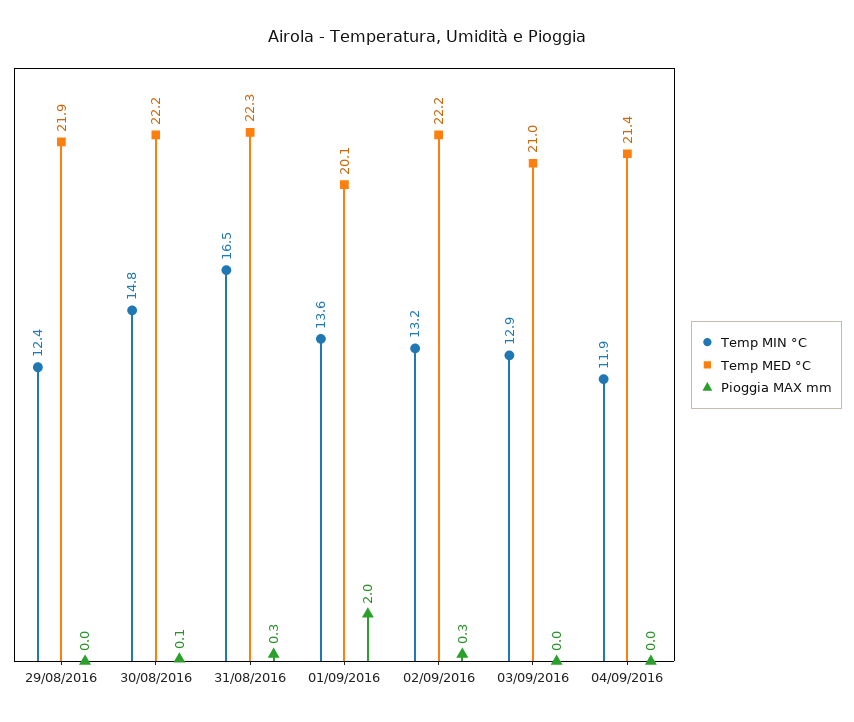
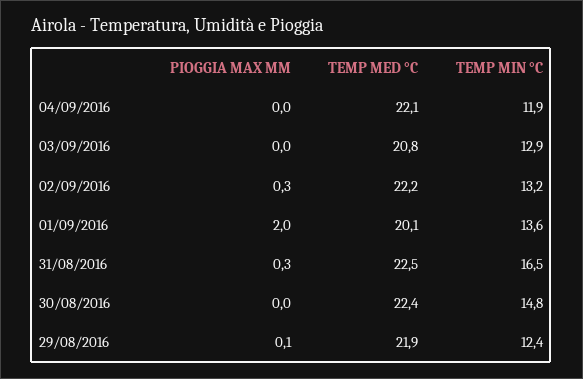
  {
    "Temp MIN °C": {
      "29/08/2016": 12.4,
      "30/08/2016": 14.8,
      "31/08/2016": 16.5,
      "01/09/2016": 13.6,
      "02/09/2016": 13.2,
      "03/09/2016": 12.9,
      "04/09/2016": 11.9
    },
    "Temp MED °C": {
      "29/08/2016": 21.9,
-     "30/08/2016": 22.2,
+     "30/08/2016": 22.4,
-     "31/08/2016": 22.3,
+     "31/08/2016": 22.5,
      "01/09/2016": 20.1,
      "02/09/2016": 22.2,
-     "03/09/2016": 21,
+     "03/09/2016": 20.8,
-     "04/09/2016": 21.4
+     "04/09/2016": 22.1
    },
    "Pioggia MAX mm": {
-     "29/08/2016": 0,
+     "29/08/2016": 0.1,
-     "30/08/2016": 0.1,
+     "30/08/2016": 0,
      "31/08/2016": 0.3,
      "01/09/2016": 2,
      "02/09/2016": 0.3,
      "03/09/2016": 0,
      "04/09/2016": 0
    }
  }

